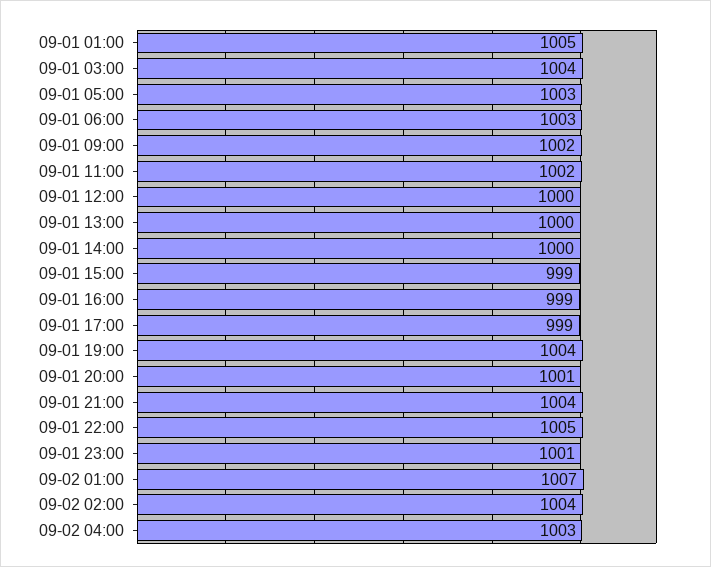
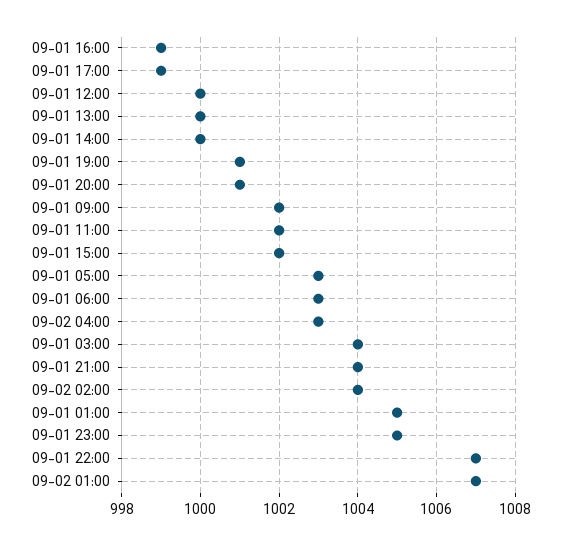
  {
    "09-01 01:00": 1005,
    "09-01 03:00": 1004,
    "09-01 05:00": 1003,
    "09-01 06:00": 1003,
    "09-01 09:00": 1002,
    "09-01 11:00": 1002,
    "09-01 12:00": 1000,
    "09-01 13:00": 1000,
    "09-01 14:00": 1000,
-   "09-01 15:00": 999,
+   "09-01 15:00": 1002,
    "09-01 16:00": 999,
    "09-01 17:00": 999,
-   "09-01 19:00": 1004,
+   "09-01 19:00": 1001,
    "09-01 20:00": 1001,
    "09-01 21:00": 1004,
-   "09-01 22:00": 1005,
+   "09-01 22:00": 1007,
-   "09-01 23:00": 1001,
+   "09-01 23:00": 1005,
    "09-02 01:00": 1007,
    "09-02 02:00": 1004,
    "09-02 04:00": 1003
  }

